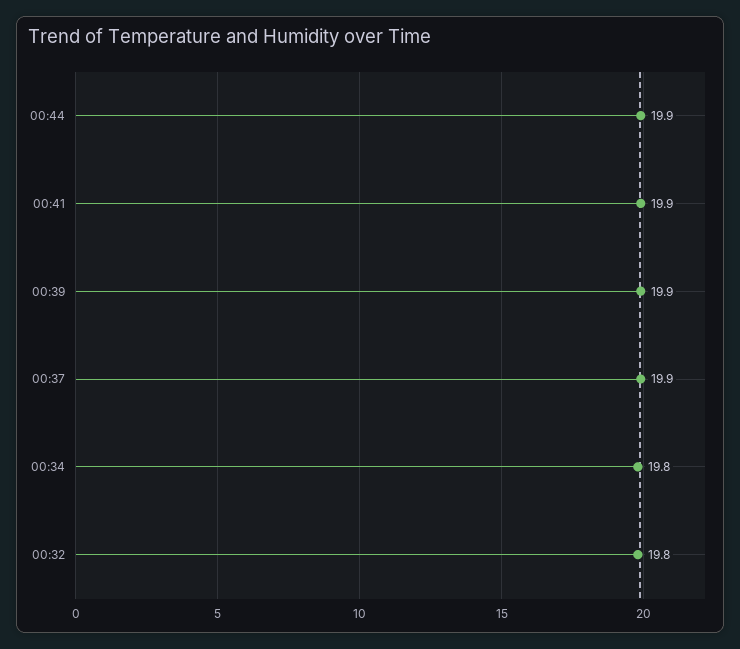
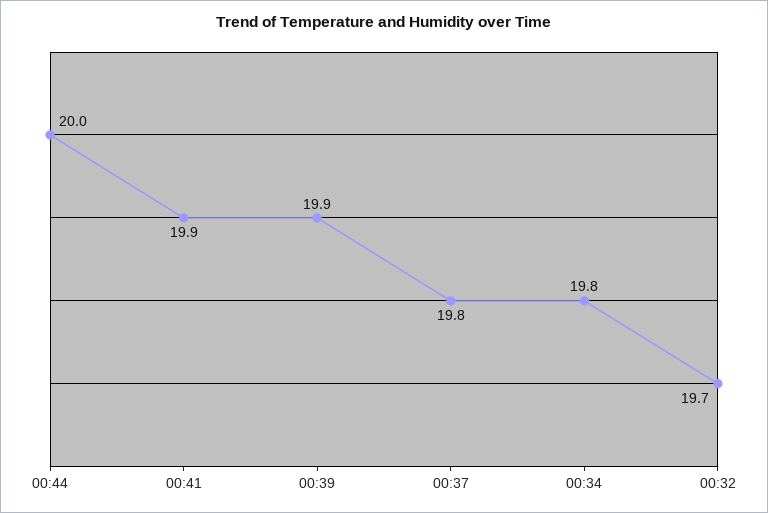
  {
-   "00:44": 19.9,
+   "00:44": 20,
    "00:41": 19.9,
    "00:39": 19.9,
-   "00:37": 19.9,
+   "00:37": 19.8,
    "00:34": 19.8,
-   "00:32": 19.8
+   "00:32": 19.7
  }

